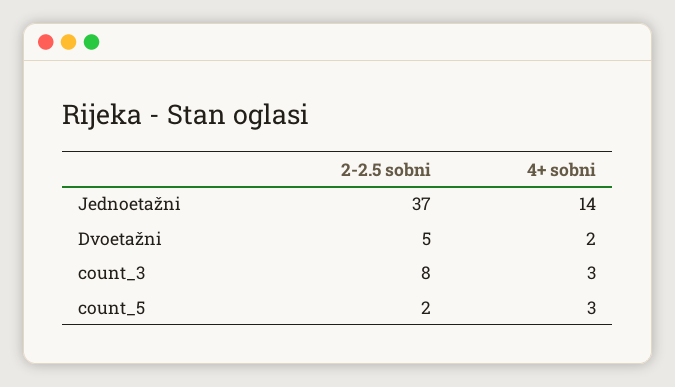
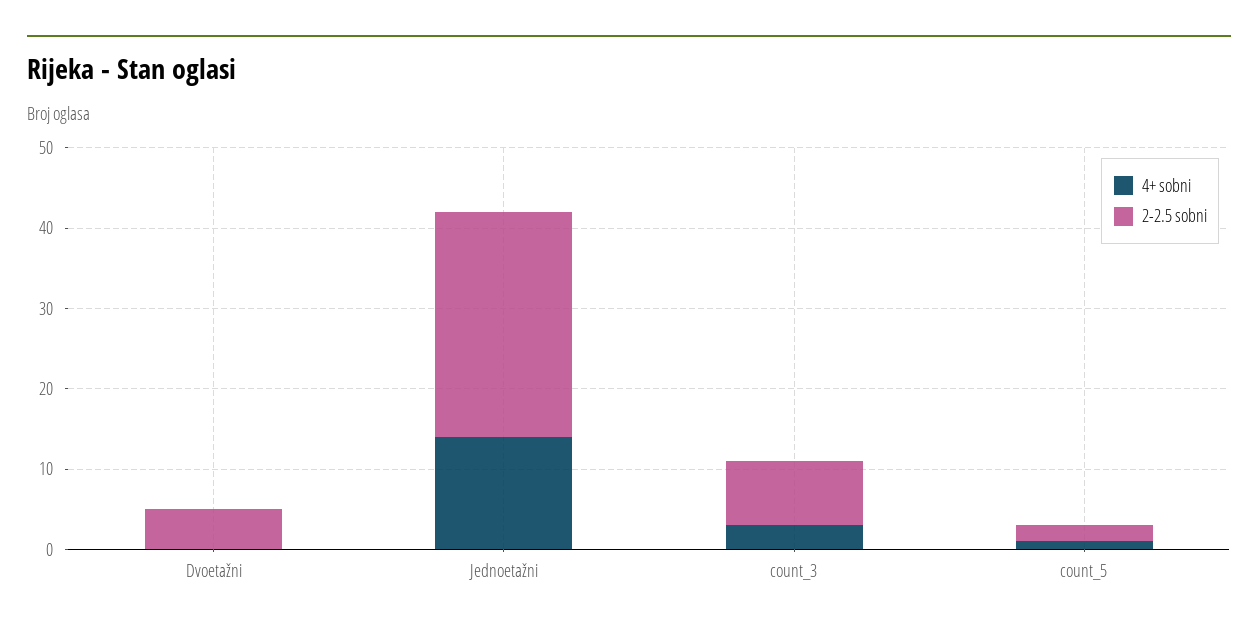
  {
    "2-2.5 sobni": {
-     "Jednoetažni": 37,
+     "Jednoetažni": 28,
      "Dvoetažni": 5,
      "count_3": 8,
      "count_5": 2
    },
    "4+ sobni": {
      "Jednoetažni": 14,
-     "Dvoetažni": 2,
+     "Dvoetažni": 0,
      "count_3": 3,
-     "count_5": 3
+     "count_5": 1
    }
  }

